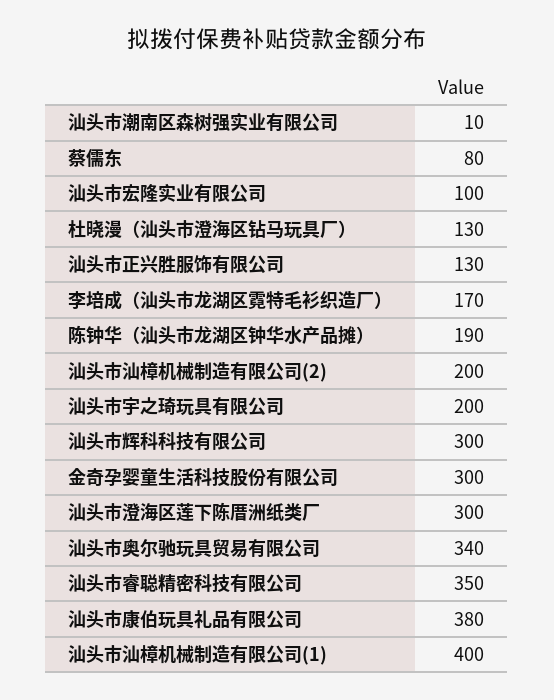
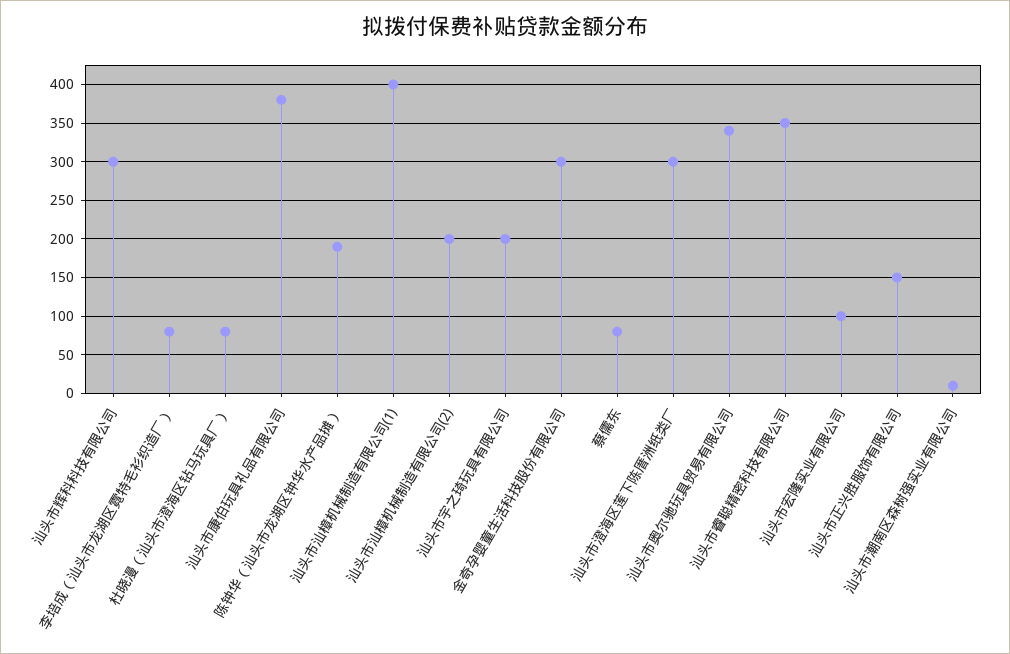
  {
    "汕头市潮南区森树强实业有限公司": 10,
    "蔡儒东": 80,
    "汕头市宏隆实业有限公司": 100,
-   "杜晓漫（汕头市澄海区钻马玩具厂）": 130,
+   "杜晓漫（汕头市澄海区钻马玩具厂）": 80,
-   "汕头市正兴胜服饰有限公司": 130,
+   "汕头市正兴胜服饰有限公司": 150,
-   "李培成（汕头市龙湖区霓特毛衫织造厂）": 170,
+   "李培成（汕头市龙湖区霓特毛衫织造厂）": 80,
    "陈钟华（汕头市龙湖区钟华水产品摊）": 190,
    "汕头市汕樟机械制造有限公司(2)": 200,
    "汕头市宇之琦玩具有限公司": 200,
    "汕头市辉科科技有限公司": 300,
    "金奇孕婴童生活科技股份有限公司": 300,
    "汕头市澄海区莲下陈厝洲纸类厂": 300,
    "汕头市奥尔驰玩具贸易有限公司": 340,
    "汕头市睿聪精密科技有限公司": 350,
    "汕头市康伯玩具礼品有限公司": 380,
    "汕头市汕樟机械制造有限公司(1)": 400
  }

